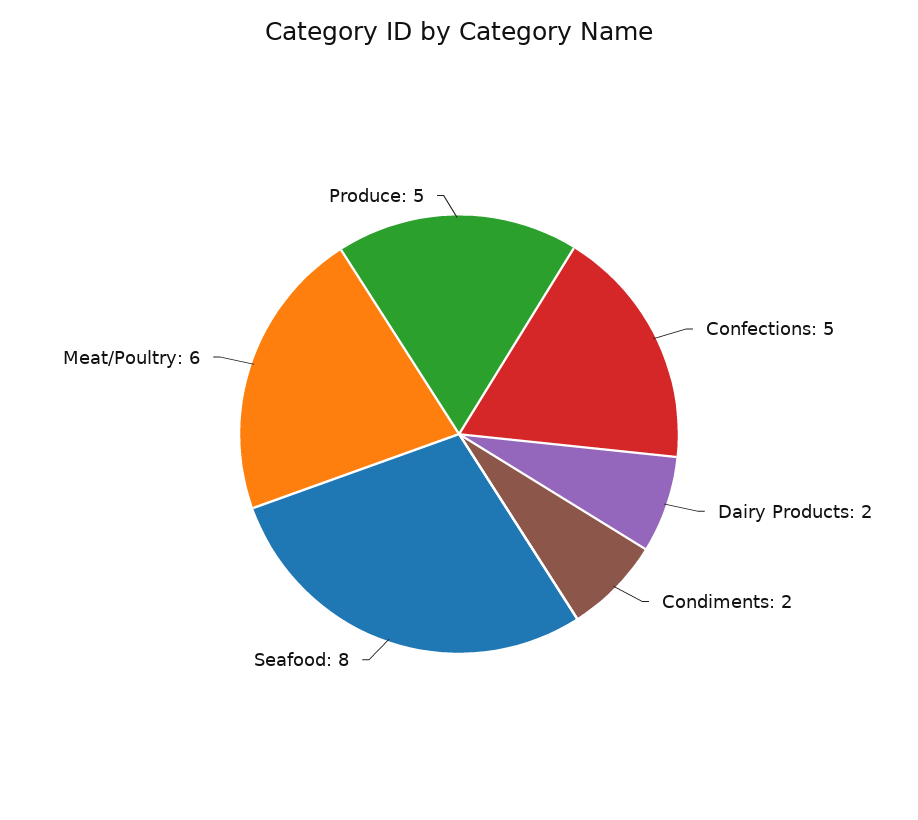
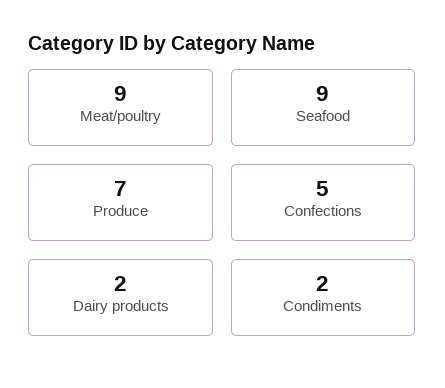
  {
    "Confections": 5,
    "Dairy Products": 2,
    "Condiments": 2,
-   "Seafood": 8,
+   "Seafood": 9,
-   "Meat/Poultry": 6,
+   "Meat/Poultry": 9,
-   "Produce": 5
+   "Produce": 7
  }

